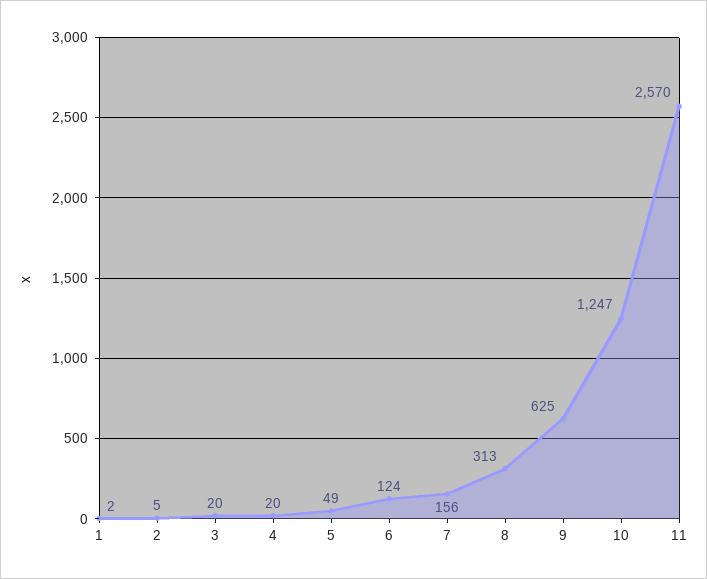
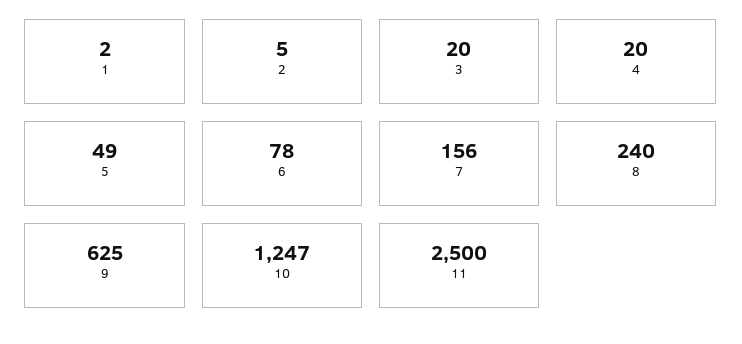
  {
    "1": 2,
    "2": 5,
    "3": 20,
    "4": 20,
    "5": 49,
-   "6": 124,
+   "6": 78,
    "7": 156,
-   "8": 313,
+   "8": 240,
    "9": 625,
    "10": 1247,
-   "11": 2570
+   "11": 2500
  }

